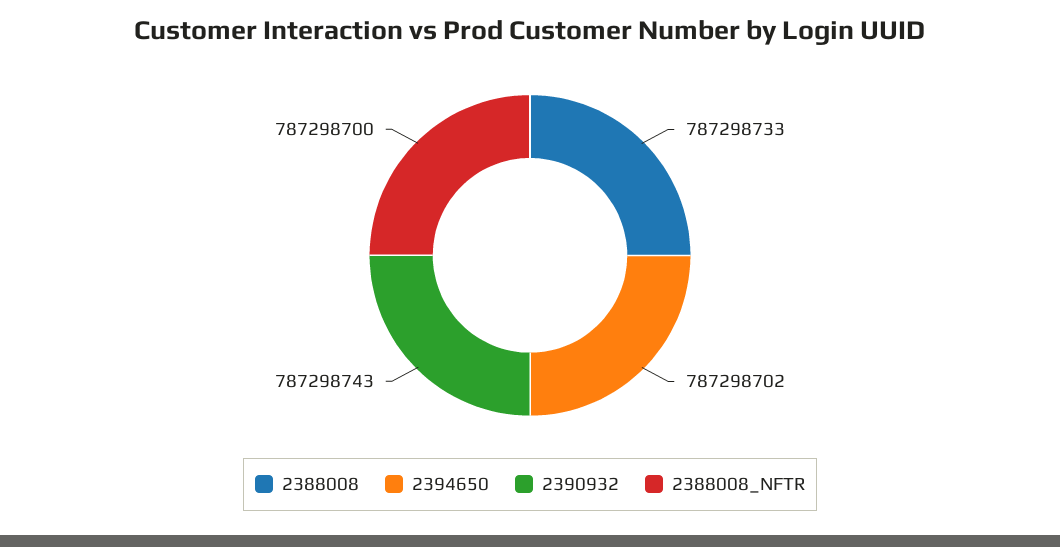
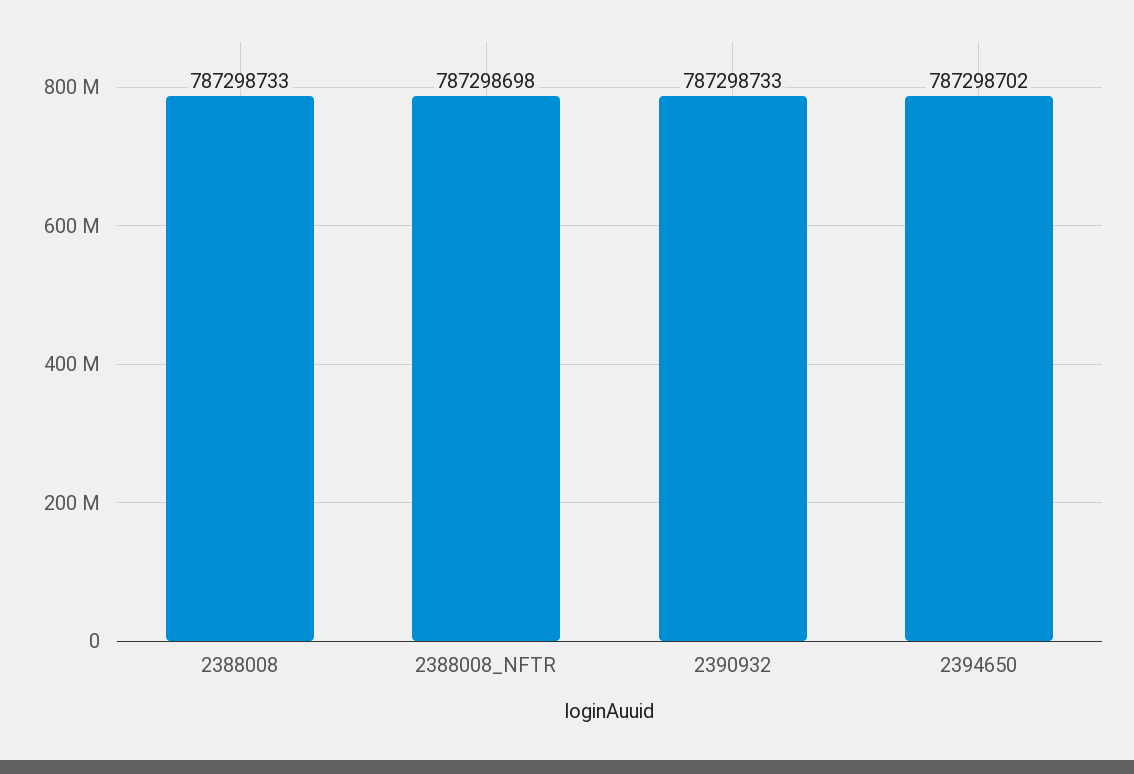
  {
    "2388008": 787298733,
    "2394650": 787298702,
-   "2390932": 787298743,
+   "2390932": 787298733,
-   "2388008_NFTR": 787298700
+   "2388008_NFTR": 787298698
  }

